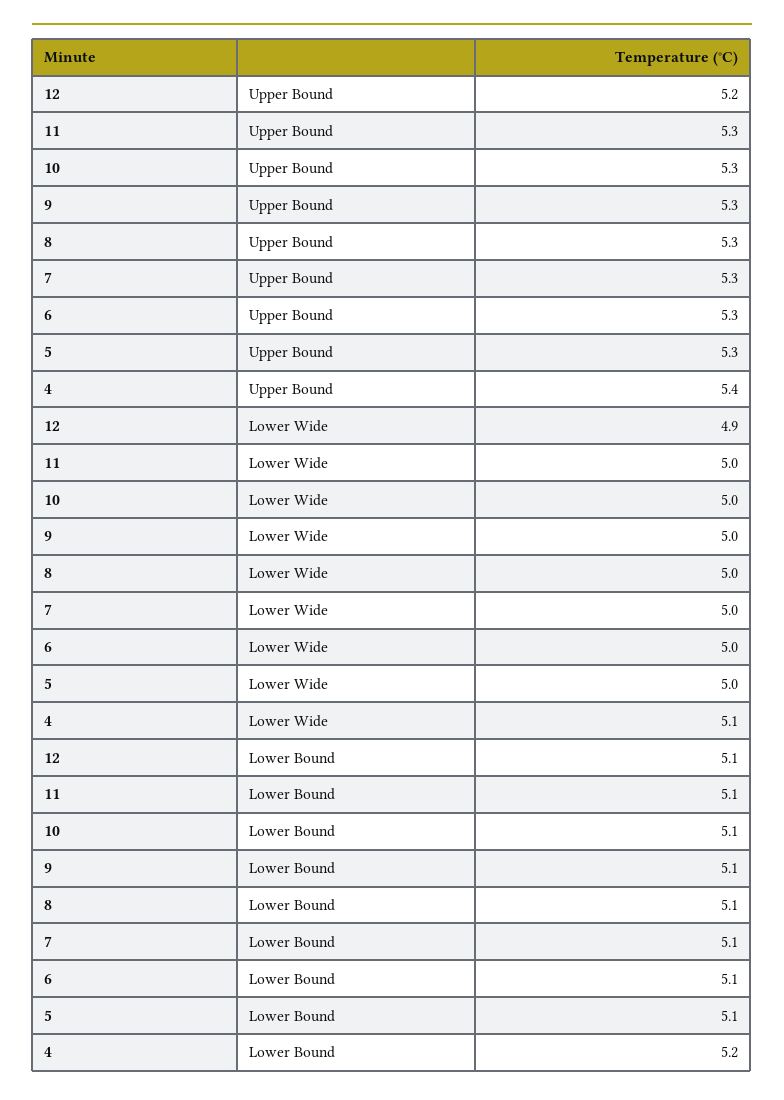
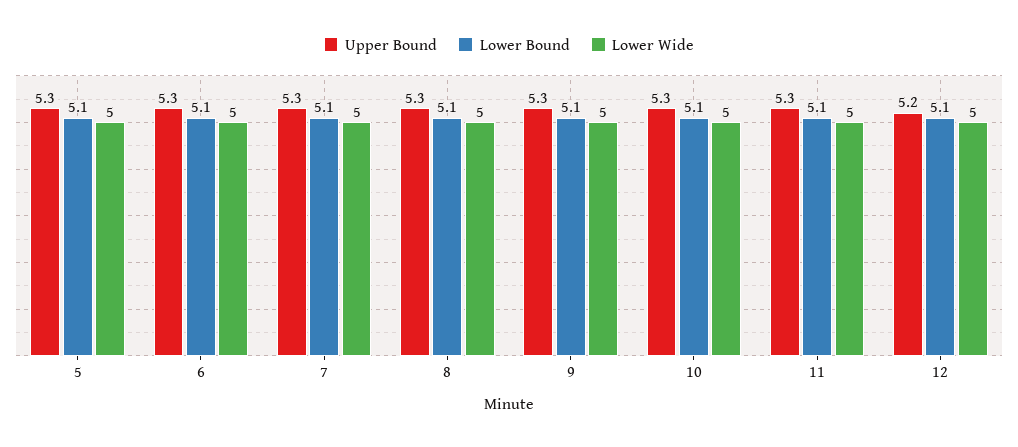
  {
    "Upper Bound": {
      "12": 5.2,
      "11": 5.3,
      "10": 5.3,
      "9": 5.3,
      "8": 5.3,
      "7": 5.3,
      "6": 5.3,
-     "5": 5.3,
+     "5": 5.3
-     "4": 5.4
    },
    "Lower Wide": {
-     "12": 4.9,
+     "12": 5,
      "11": 5,
      "10": 5,
      "9": 5,
      "8": 5,
      "7": 5,
      "6": 5,
-     "5": 5,
+     "5": 5
-     "4": 5.1
    },
    "Lower Bound": {
      "12": 5.1,
      "11": 5.1,
      "10": 5.1,
      "9": 5.1,
      "8": 5.1,
      "7": 5.1,
      "6": 5.1,
-     "5": 5.1,
+     "5": 5.1
-     "4": 5.2
    }
  }

